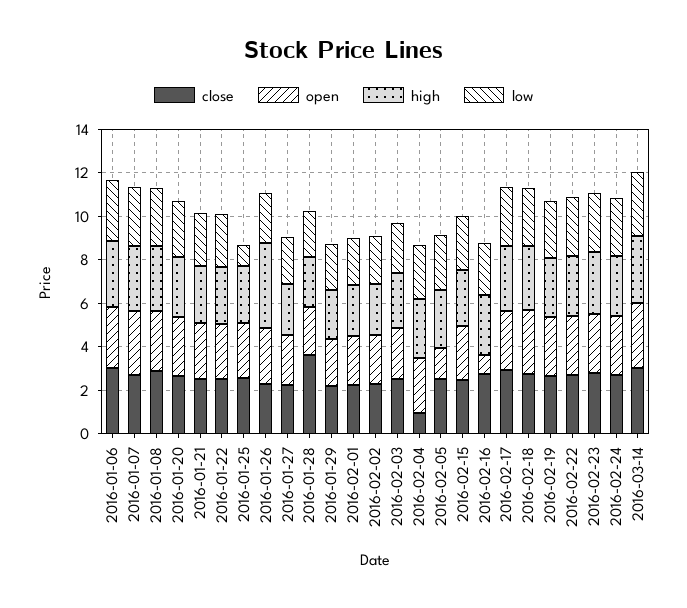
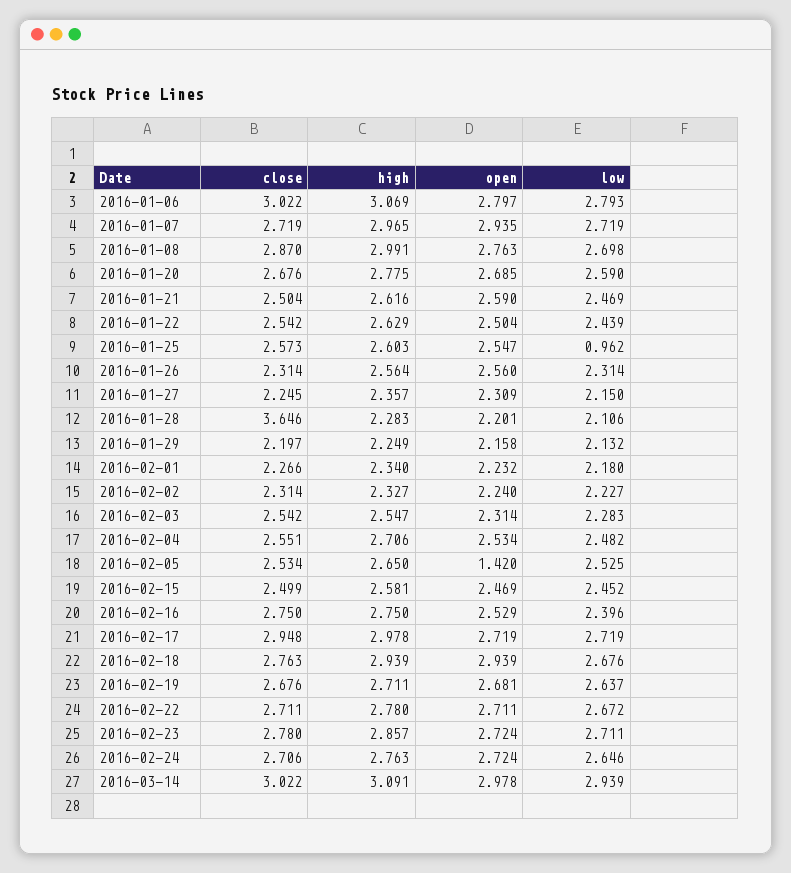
  {
    "close": {
      "2016-01-06": 3.022,
      "2016-01-07": 2.719,
      "2016-01-08": 2.87,
      "2016-01-20": 2.676,
      "2016-01-21": 2.504,
      "2016-01-22": 2.542,
      "2016-01-25": 2.573,
      "2016-01-26": 2.314,
      "2016-01-27": 2.245,
      "2016-01-28": 3.646,
      "2016-01-29": 2.197,
      "2016-02-01": 2.266,
      "2016-02-02": 2.314,
      "2016-02-03": 2.542,
-     "2016-02-04": 1,
+     "2016-02-04": 2.551,
      "2016-02-05": 2.534,
      "2016-02-15": 2.499,
      "2016-02-16": 2.75,
      "2016-02-17": 2.948,
      "2016-02-18": 2.763,
      "2016-02-19": 2.676,
      "2016-02-22": 2.711,
      "2016-02-23": 2.78,
      "2016-02-24": 2.706,
      "2016-03-14": 3.022
    },
    "open": {
      "2016-01-06": 2.797,
      "2016-01-07": 2.935,
      "2016-01-08": 2.763,
      "2016-01-20": 2.685,
      "2016-01-21": 2.59,
      "2016-01-22": 2.504,
      "2016-01-25": 2.547,
      "2016-01-26": 2.56,
      "2016-01-27": 2.309,
      "2016-01-28": 2.201,
      "2016-01-29": 2.158,
      "2016-02-01": 2.232,
      "2016-02-02": 2.24,
      "2016-02-03": 2.314,
      "2016-02-04": 2.534,
      "2016-02-05": 1.42,
      "2016-02-15": 2.469,
-     "2016-02-16": 1,
+     "2016-02-16": 2.529,
      "2016-02-17": 2.719,
      "2016-02-18": 2.939,
      "2016-02-19": 2.681,
      "2016-02-22": 2.711,
      "2016-02-23": 2.724,
      "2016-02-24": 2.724,
      "2016-03-14": 2.978
    },
    "high": {
      "2016-01-06": 3.069,
      "2016-01-07": 2.965,
      "2016-01-08": 2.991,
      "2016-01-20": 2.775,
      "2016-01-21": 2.616,
      "2016-01-22": 2.629,
      "2016-01-25": 2.603,
-     "2016-01-26": 4,
+     "2016-01-26": 2.564,
      "2016-01-27": 2.357,
      "2016-01-28": 2.283,
      "2016-01-29": 2.249,
      "2016-02-01": 2.34,
      "2016-02-02": 2.327,
      "2016-02-03": 2.547,
      "2016-02-04": 2.706,
      "2016-02-05": 2.65,
      "2016-02-15": 2.581,
      "2016-02-16": 2.75,
      "2016-02-17": 2.978,
      "2016-02-18": 2.939,
      "2016-02-19": 2.711,
      "2016-02-22": 2.78,
      "2016-02-23": 2.857,
      "2016-02-24": 2.763,
      "2016-03-14": 3.091
    },
    "low": {
      "2016-01-06": 2.793,
      "2016-01-07": 2.719,
      "2016-01-08": 2.698,
      "2016-01-20": 2.59,
      "2016-01-21": 2.469,
      "2016-01-22": 2.439,
      "2016-01-25": 0.962,
      "2016-01-26": 2.314,
      "2016-01-27": 2.15,
      "2016-01-28": 2.106,
      "2016-01-29": 2.132,
      "2016-02-01": 2.18,
      "2016-02-02": 2.227,
      "2016-02-03": 2.283,
      "2016-02-04": 2.482,
      "2016-02-05": 2.525,
      "2016-02-15": 2.452,
      "2016-02-16": 2.396,
      "2016-02-17": 2.719,
      "2016-02-18": 2.676,
      "2016-02-19": 2.637,
      "2016-02-22": 2.672,
      "2016-02-23": 2.711,
      "2016-02-24": 2.646,
      "2016-03-14": 2.939
    }
  }

